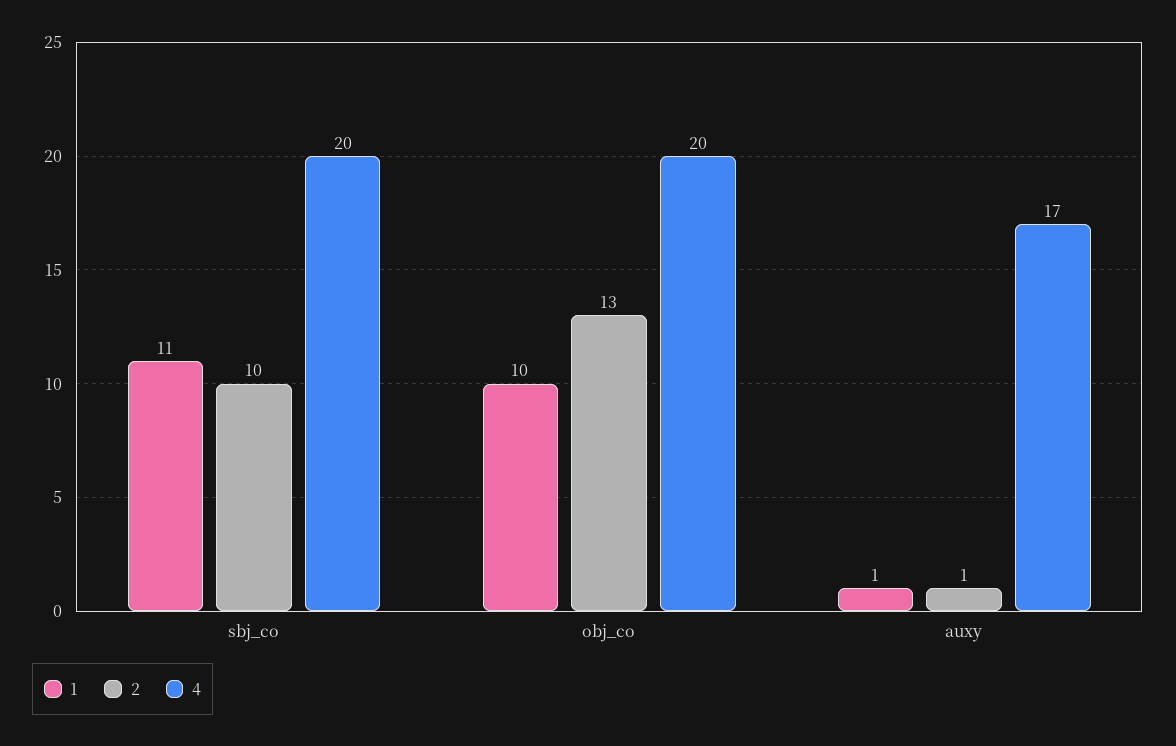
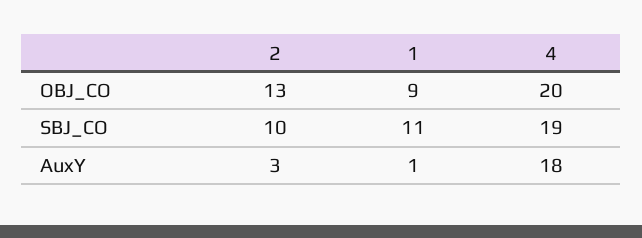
  {
    "1": {
      "sbj_co": 11,
-     "obj_co": 10,
+     "obj_co": 9,
      "auxy": 1
    },
    "2": {
      "sbj_co": 10,
      "obj_co": 13,
-     "auxy": 1
+     "auxy": 3
    },
    "4": {
-     "sbj_co": 20,
+     "sbj_co": 19,
      "obj_co": 20,
-     "auxy": 17
+     "auxy": 18
    }
  }

